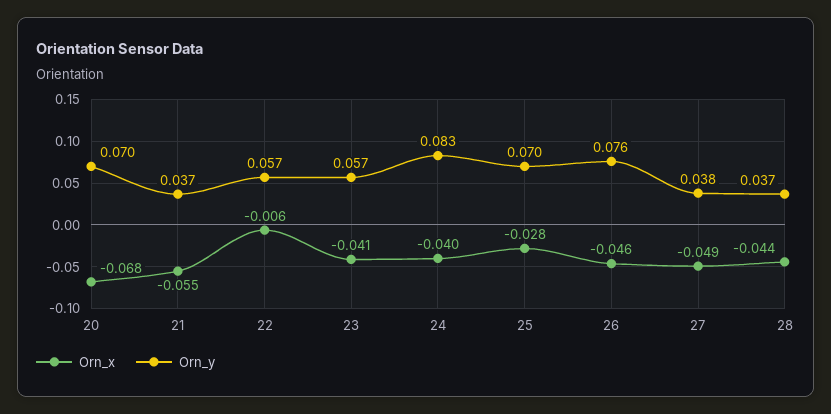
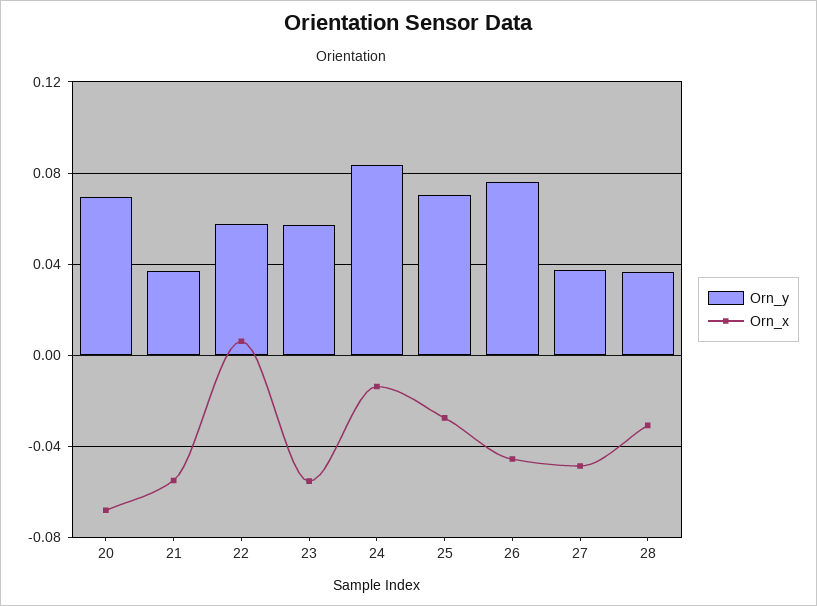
  {
    "Orn_x": {
      "20": -0.068,
      "21": -0.055,
-     "22": -0.006,
+     "22": 0.005,
-     "23": -0.041,
+     "23": -0.055,
-     "24": -0.04,
+     "24": -0.015,
      "25": -0.028,
      "26": -0.046,
      "27": -0.049,
-     "28": -0.044
+     "28": -0.03
    },
    "Orn_y": {
      "20": 0.07,
      "21": 0.037,
      "22": 0.057,
      "23": 0.057,
      "24": 0.083,
      "25": 0.07,
      "26": 0.076,
      "27": 0.038,
      "28": 0.037
    }
  }

